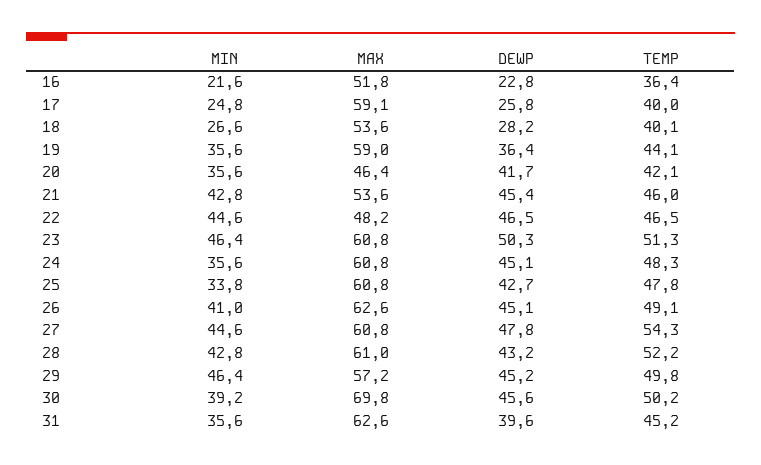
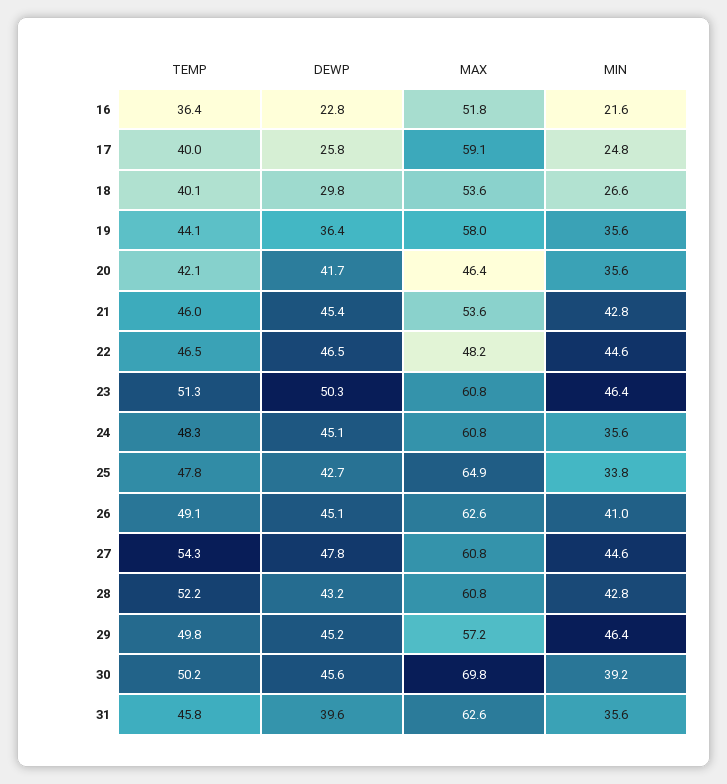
  {
    "MIN": {
      "16": 21.6,
      "17": 24.8,
      "18": 26.6,
      "19": 35.6,
      "20": 35.6,
      "21": 42.8,
      "22": 44.6,
      "23": 46.4,
      "24": 35.6,
      "25": 33.8,
      "26": 41,
      "27": 44.6,
      "28": 42.8,
      "29": 46.4,
      "30": 39.2,
      "31": 35.6
    },
    "MAX": {
      "16": 51.8,
      "17": 59.1,
      "18": 53.6,
-     "19": 59,
+     "19": 58,
      "20": 46.4,
      "21": 53.6,
      "22": 48.2,
      "23": 60.8,
      "24": 60.8,
-     "25": 60.8,
+     "25": 64.9,
      "26": 62.6,
      "27": 60.8,
-     "28": 61,
+     "28": 60.8,
      "29": 57.2,
      "30": 69.8,
      "31": 62.6
    },
    "DEWP": {
      "16": 22.8,
      "17": 25.8,
-     "18": 28.2,
+     "18": 29.8,
      "19": 36.4,
      "20": 41.7,
      "21": 45.4,
      "22": 46.5,
      "23": 50.3,
      "24": 45.1,
      "25": 42.7,
      "26": 45.1,
      "27": 47.8,
      "28": 43.2,
      "29": 45.2,
      "30": 45.6,
      "31": 39.6
    },
    "TEMP": {
      "16": 36.4,
      "17": 40,
      "18": 40.1,
      "19": 44.1,
      "20": 42.1,
      "21": 46,
      "22": 46.5,
      "23": 51.3,
      "24": 48.3,
      "25": 47.8,
      "26": 49.1,
      "27": 54.3,
      "28": 52.2,
      "29": 49.8,
      "30": 50.2,
-     "31": 45.2
+     "31": 45.8
    }
  }

